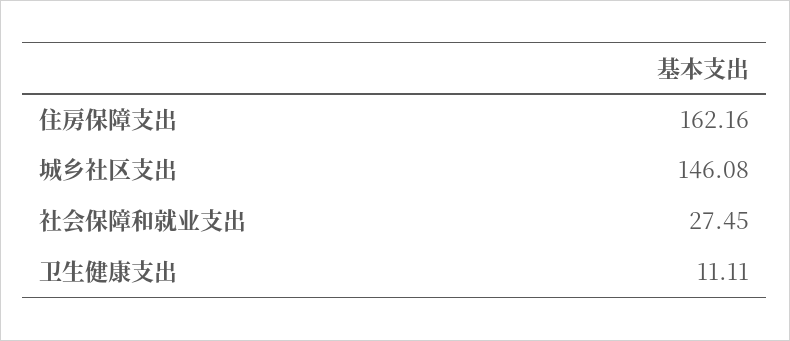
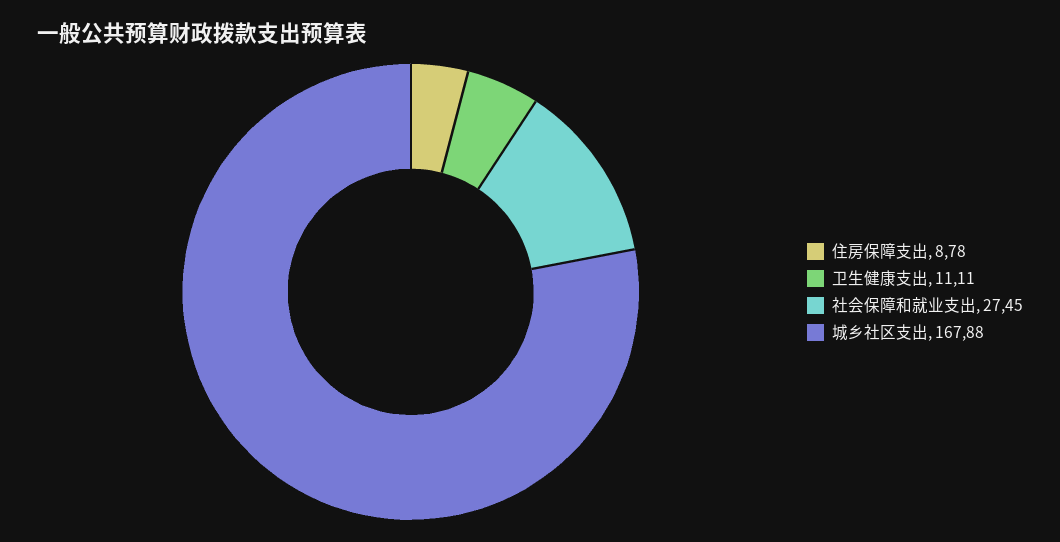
  {
-   "住房保障支出": 162.16,
+   "住房保障支出": 8.78,
-   "城乡社区支出": 146.08,
+   "城乡社区支出": 167.88,
    "社会保障和就业支出": 27.45,
    "卫生健康支出": 11.11
  }

